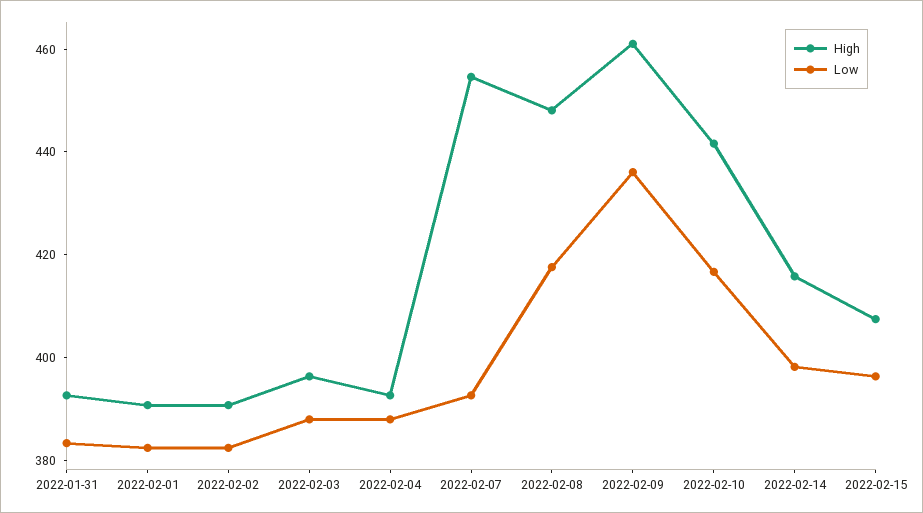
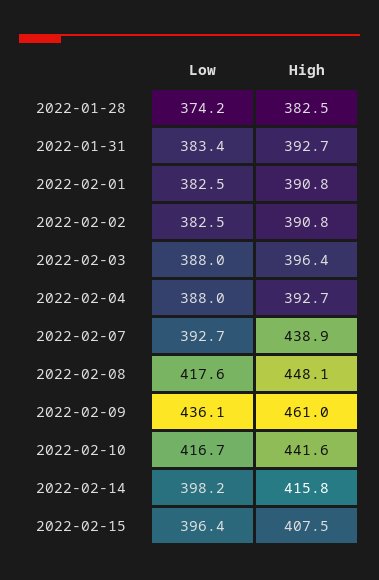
  {
    "High": {
      "2022-01-31": 392.7,
      "2022-02-01": 390.8,
      "2022-02-02": 390.8,
      "2022-02-03": 396.4,
      "2022-02-04": 392.7,
-     "2022-02-07": 455,
+     "2022-02-07": 438.9,
      "2022-02-08": 448.1,
      "2022-02-09": 461,
      "2022-02-10": 441.6,
      "2022-02-14": 415.8,
-     "2022-02-15": 407.5
+     "2022-02-15": 407.5,
+     "2022-01-28": 382.5
    },
    "Low": {
      "2022-01-31": 383.4,
      "2022-02-01": 382.5,
      "2022-02-02": 382.5,
      "2022-02-03": 388,
      "2022-02-04": 388,
      "2022-02-07": 392.7,
      "2022-02-08": 417.6,
      "2022-02-09": 436.1,
      "2022-02-10": 416.7,
      "2022-02-14": 398.2,
-     "2022-02-15": 396.4
+     "2022-02-15": 396.4,
+     "2022-01-28": 374.2
    }
  }

